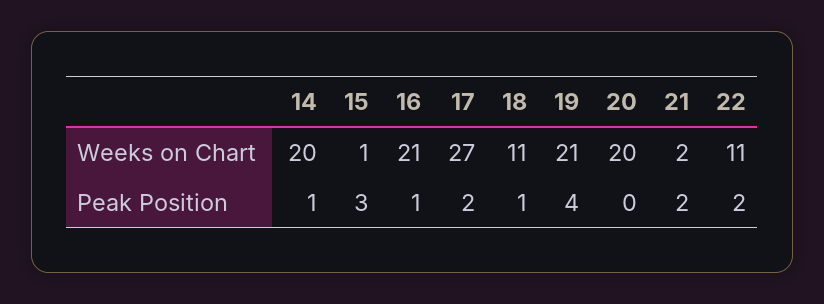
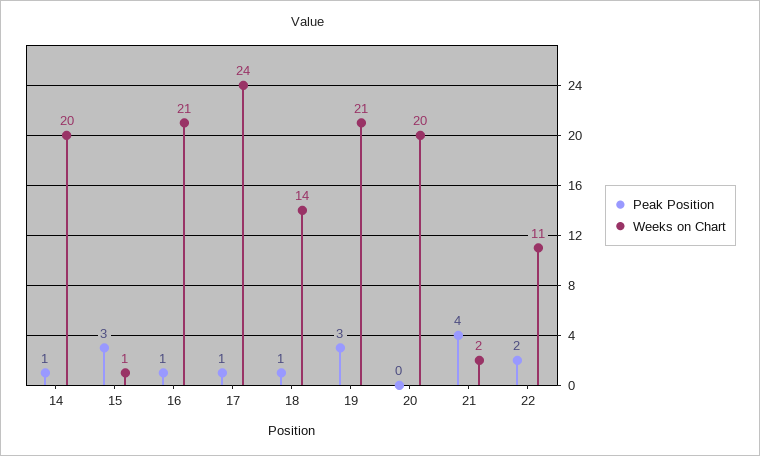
  {
    "Weeks on Chart": {
      "14": 20,
      "15": 1,
      "16": 21,
-     "17": 27,
+     "17": 24,
-     "18": 11,
+     "18": 14,
      "19": 21,
      "20": 20,
      "21": 2,
      "22": 11
    },
    "Peak Position": {
      "14": 1,
      "15": 3,
      "16": 1,
-     "17": 2,
+     "17": 1,
      "18": 1,
-     "19": 4,
+     "19": 3,
      "20": 0,
-     "21": 2,
+     "21": 4,
      "22": 2
    }
  }

